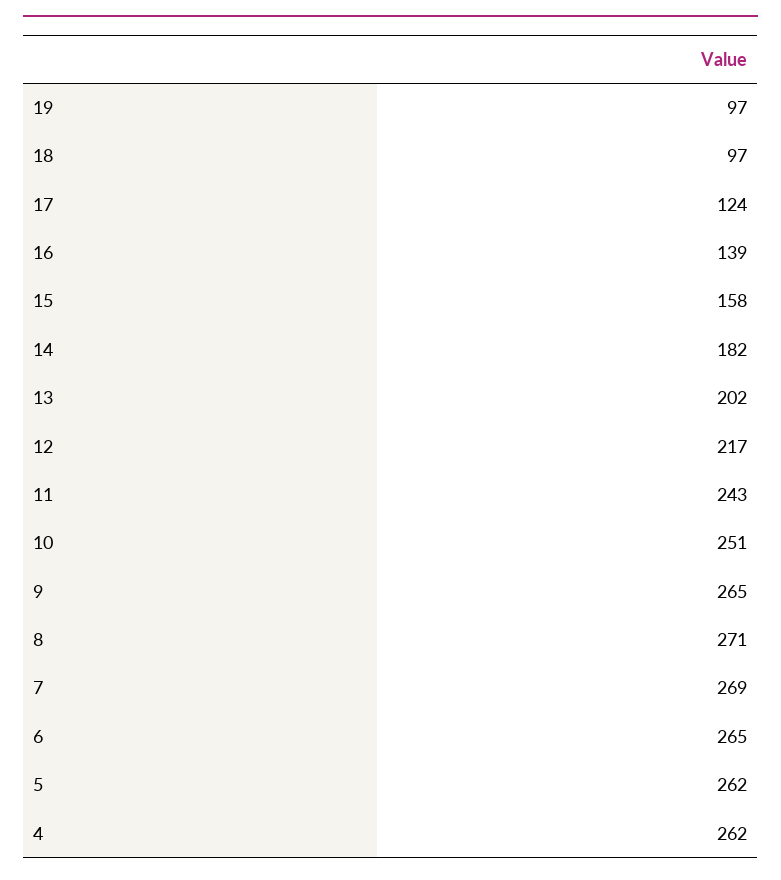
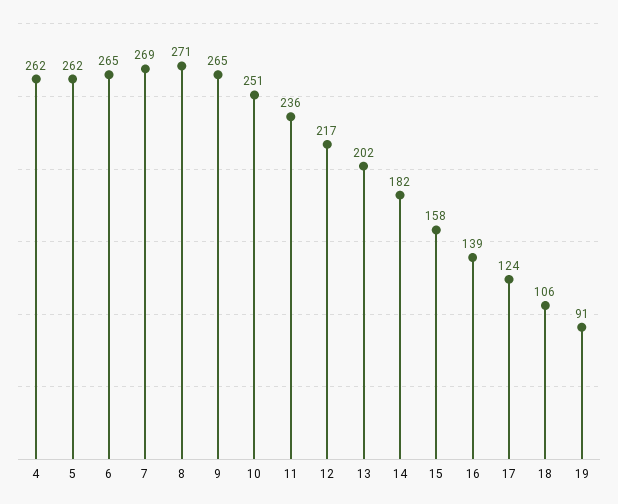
  {
-   "19": 97,
+   "19": 91,
-   "18": 97,
+   "18": 106,
    "17": 124,
    "16": 139,
    "15": 158,
    "14": 182,
    "13": 202,
    "12": 217,
-   "11": 243,
+   "11": 236,
    "10": 251,
    "9": 265,
    "8": 271,
    "7": 269,
    "6": 265,
    "5": 262,
    "4": 262
  }

